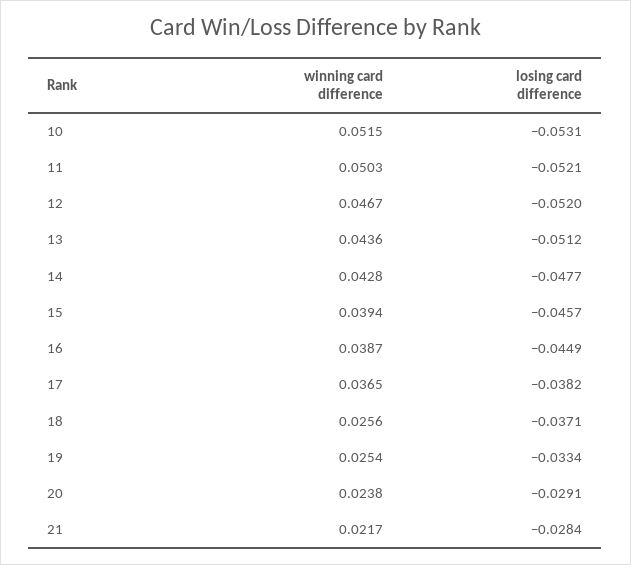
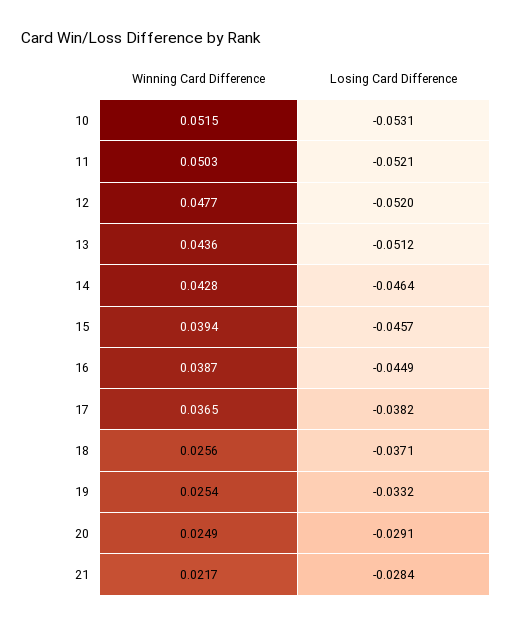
  {
    "winning card difference": {
      "10": 0.0515,
      "11": 0.0503,
-     "12": 0.0467,
+     "12": 0.0477,
      "13": 0.0436,
      "14": 0.0428,
      "15": 0.0394,
      "16": 0.0387,
      "17": 0.0365,
      "18": 0.0256,
      "19": 0.0254,
-     "20": 0.0238,
+     "20": 0.0249,
      "21": 0.0217
    },
    "losing card difference": {
      "10": -0.0531,
      "11": -0.0521,
      "12": -0.052,
      "13": -0.0512,
-     "14": -0.0477,
+     "14": -0.0464,
      "15": -0.0457,
      "16": -0.0449,
      "17": -0.0382,
      "18": -0.0371,
-     "19": -0.0334,
+     "19": -0.0332,
      "20": -0.0291,
      "21": -0.0284
    }
  }

